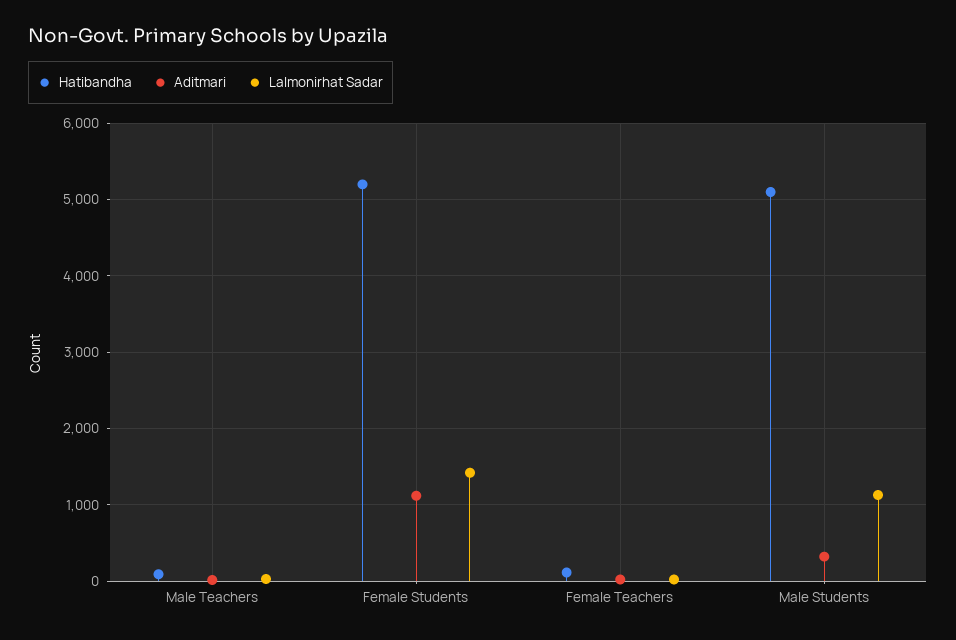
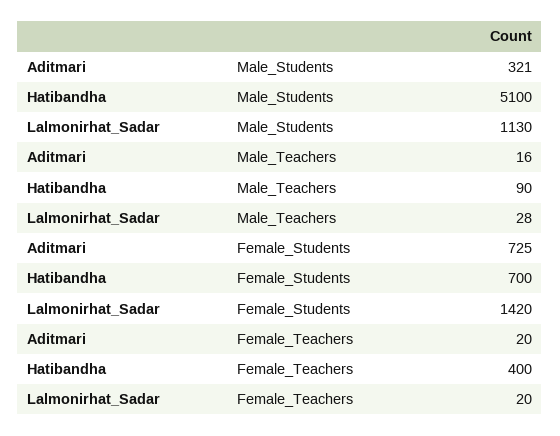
  {
    "Hatibandha": {
      "Male Teachers": 90,
-     "Female Students": 5200,
+     "Female Students": 700,
-     "Female Teachers": 100,
+     "Female Teachers": 400,
      "Male Students": 5100
    },
    "Aditmari": {
      "Male Teachers": 16,
-     "Female Students": 1100,
+     "Female Students": 725,
      "Female Teachers": 20,
      "Male Students": 321
    },
    "Lalmonirhat Sadar": {
      "Male Teachers": 28,
      "Female Students": 1420,
      "Female Teachers": 20,
      "Male Students": 1130
    }
  }

